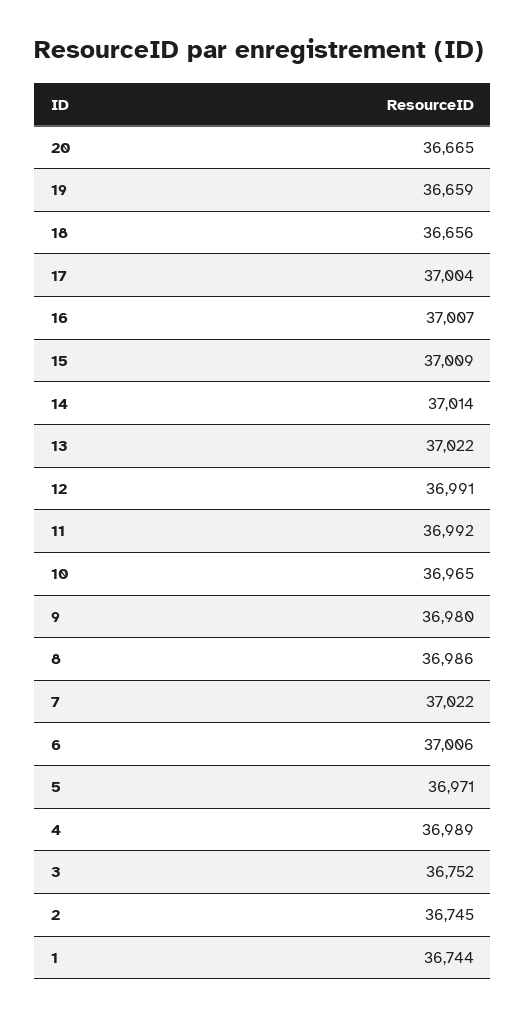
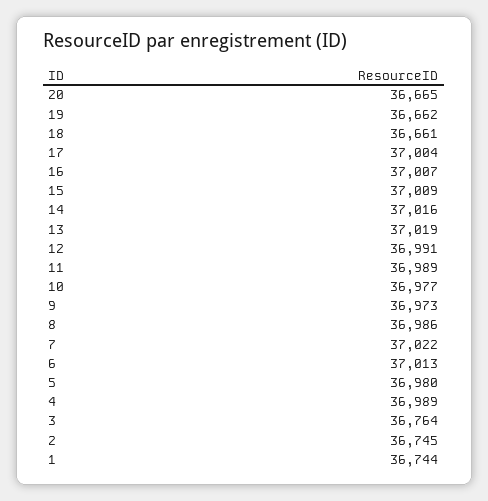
  {
    "20": 36665,
-   "19": 36659,
+   "19": 36662,
-   "18": 36656,
+   "18": 36661,
    "17": 37004,
    "16": 37007,
    "15": 37009,
-   "14": 37014,
+   "14": 37016,
-   "13": 37022,
+   "13": 37019,
    "12": 36991,
-   "11": 36992,
+   "11": 36989,
-   "10": 36965,
+   "10": 36977,
-   "9": 36980,
+   "9": 36973,
    "8": 36986,
    "7": 37022,
-   "6": 37006,
+   "6": 37013,
-   "5": 36971,
+   "5": 36980,
    "4": 36989,
-   "3": 36752,
+   "3": 36764,
    "2": 36745,
    "1": 36744
  }

